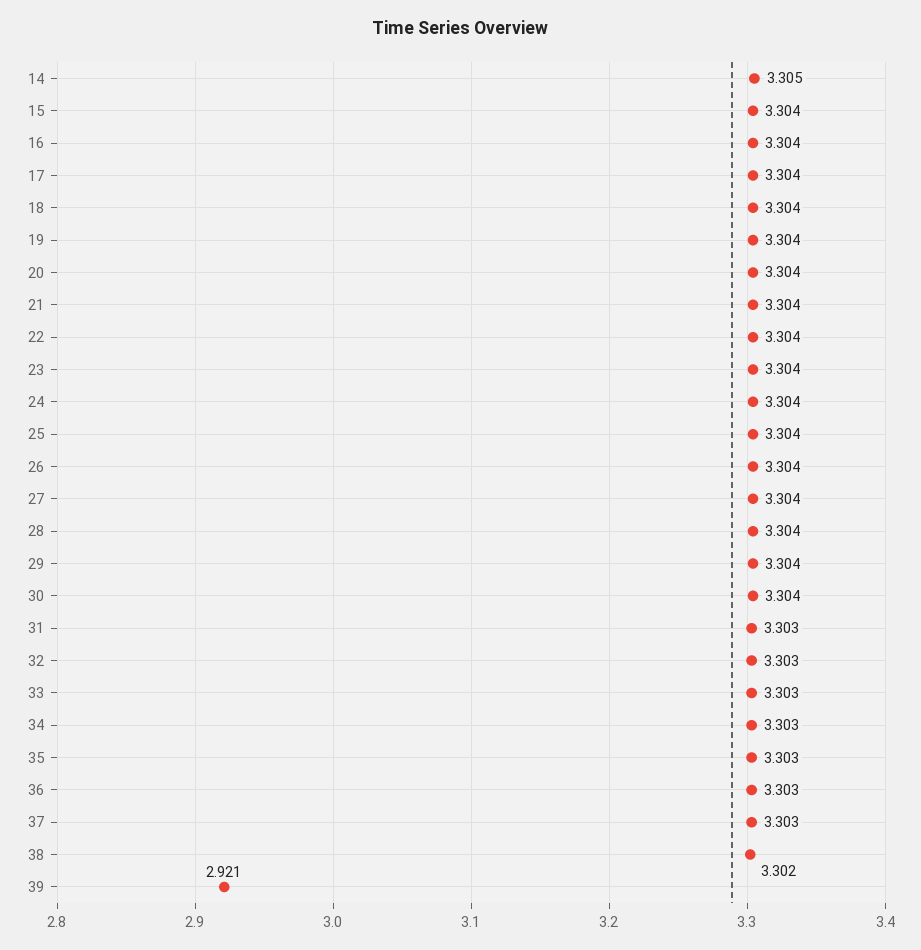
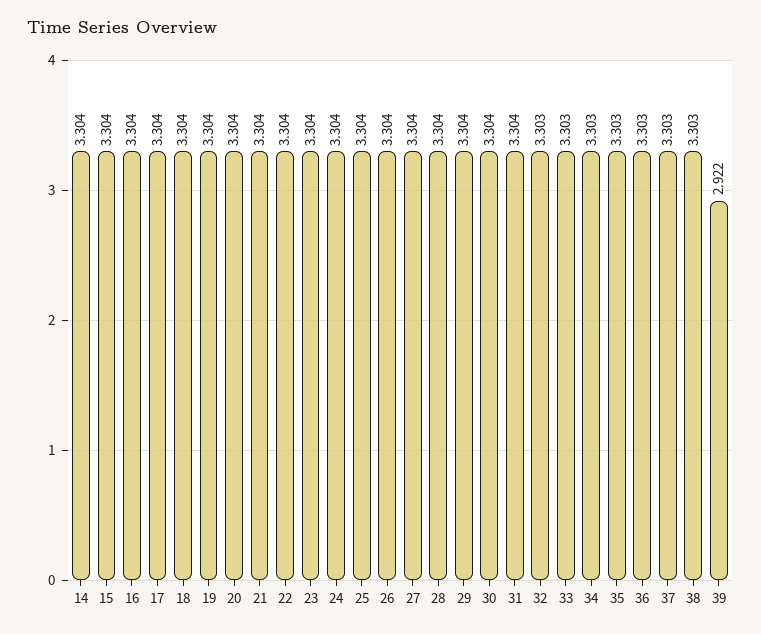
  {
-   "14": 3.305,
+   "14": 3.304,
    "15": 3.304,
    "16": 3.304,
    "17": 3.304,
    "18": 3.304,
    "19": 3.304,
    "20": 3.304,
    "21": 3.304,
    "22": 3.304,
    "23": 3.304,
    "24": 3.304,
    "25": 3.304,
    "26": 3.304,
    "27": 3.304,
    "28": 3.304,
    "29": 3.304,
    "30": 3.304,
-   "31": 3.303,
+   "31": 3.304,
    "32": 3.303,
    "33": 3.303,
    "34": 3.303,
    "35": 3.303,
    "36": 3.303,
    "37": 3.303,
-   "38": 3.302,
+   "38": 3.303,
-   "39": 2.921
+   "39": 2.922
  }

